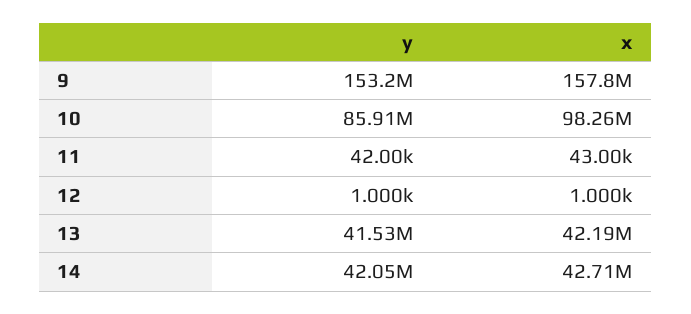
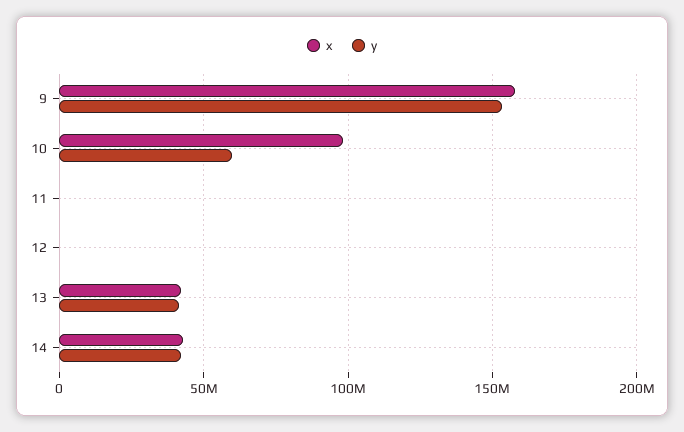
  {
    "y": {
      "9": 153200000,
-     "10": 85910000,
+     "10": 60000000,
      "11": 42000,
      "12": 1000,
      "13": 41530000,
      "14": 42050000
    },
    "x": {
      "9": 157800000,
      "10": 98260000,
      "11": 43000,
      "12": 1000,
      "13": 42190000,
      "14": 42710000
    }
  }

